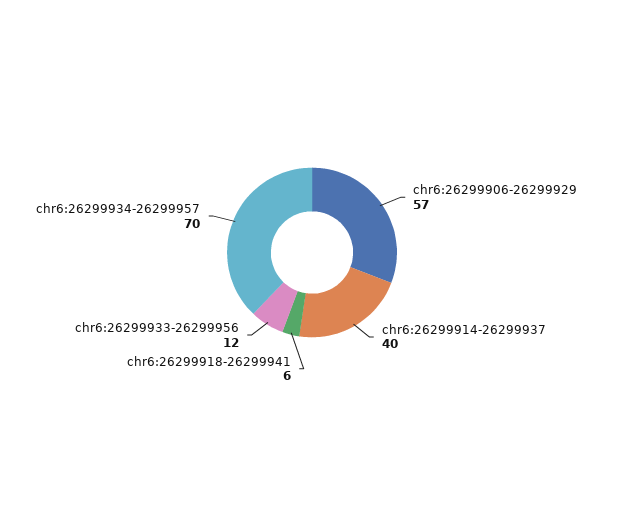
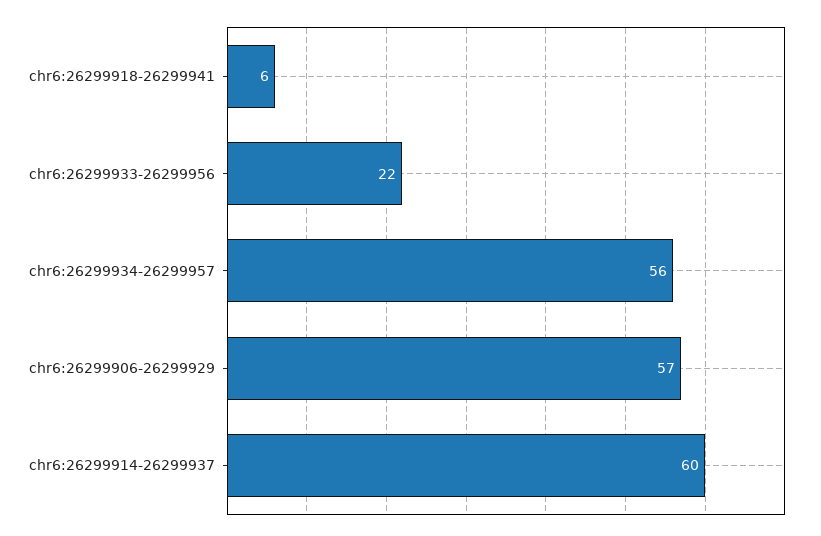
  {
    "chr6:26299906-26299929": 57,
-   "chr6:26299914-26299937": 40,
+   "chr6:26299914-26299937": 60,
    "chr6:26299918-26299941": 6,
-   "chr6:26299933-26299956": 12,
+   "chr6:26299933-26299956": 22,
-   "chr6:26299934-26299957": 70
+   "chr6:26299934-26299957": 56
  }

